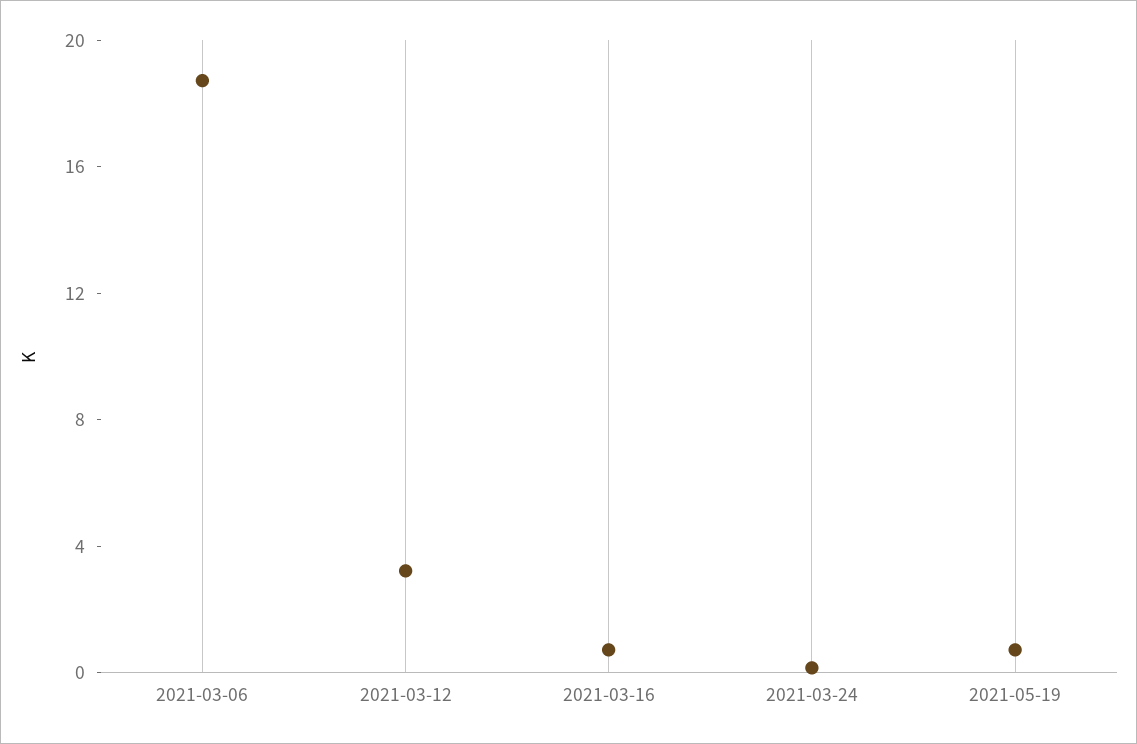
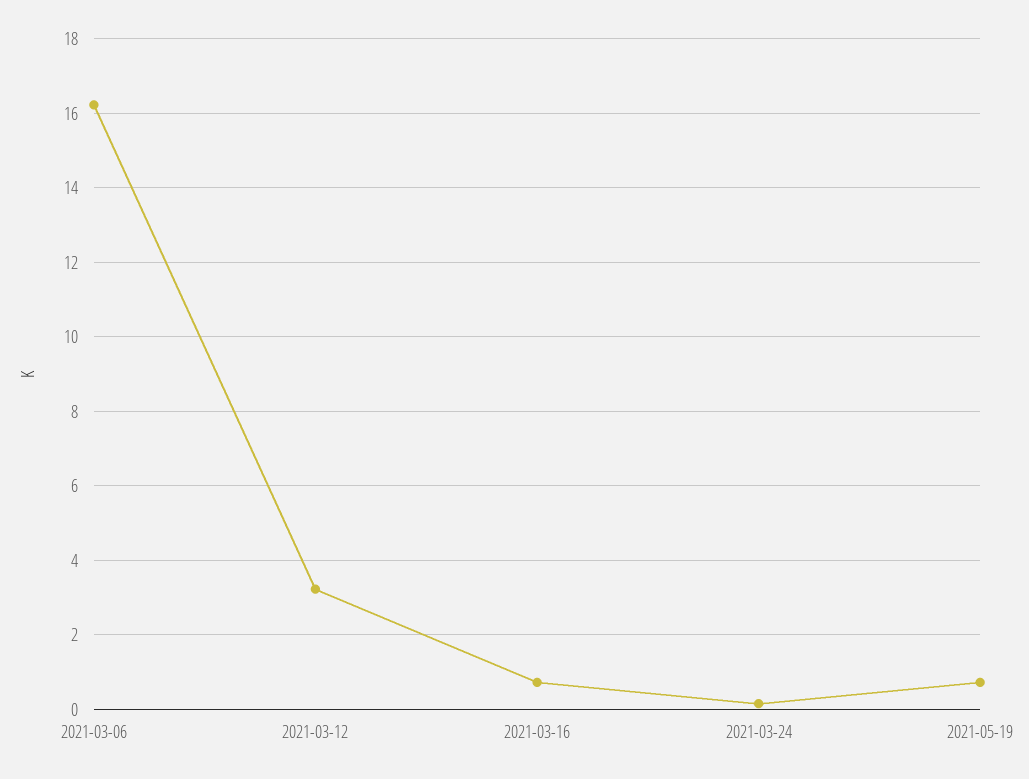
  {
-   "2021-03-06": 19,
+   "2021-03-06": 16.2,
    "2021-03-12": 3.2,
    "2021-03-16": 0.8,
    "2021-03-24": 0.2,
    "2021-05-19": 0.8
  }

